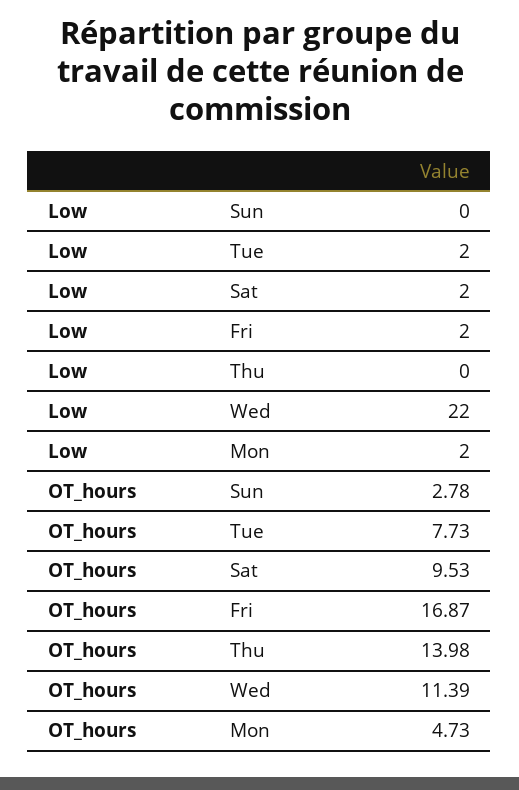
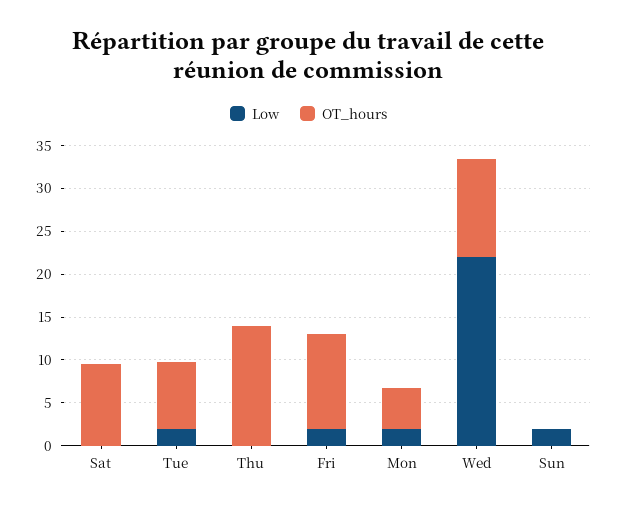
  {
    "Low": {
-     "Sun": 0,
+     "Sun": 2,
      "Tue": 2,
-     "Sat": 2,
+     "Sat": 0,
      "Fri": 2,
      "Thu": 0,
      "Wed": 22,
      "Mon": 2
    },
    "OT_hours": {
-     "Sun": 2.78,
+     "Sun": 0,
      "Tue": 7.73,
      "Sat": 9.53,
-     "Fri": 16.87,
+     "Fri": 11,
      "Thu": 13.98,
      "Wed": 11.39,
      "Mon": 4.73
    }
  }

